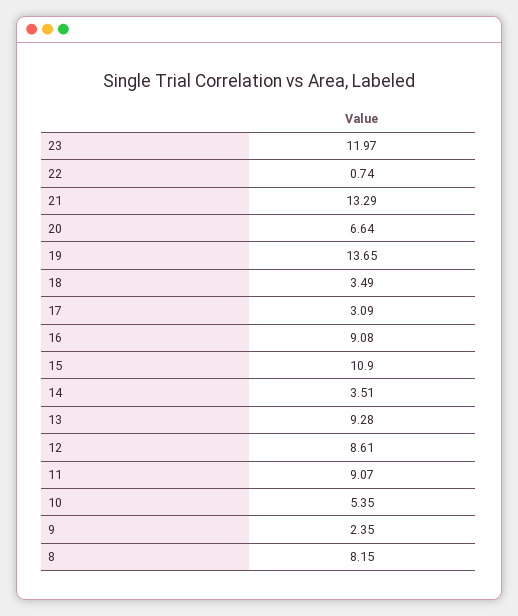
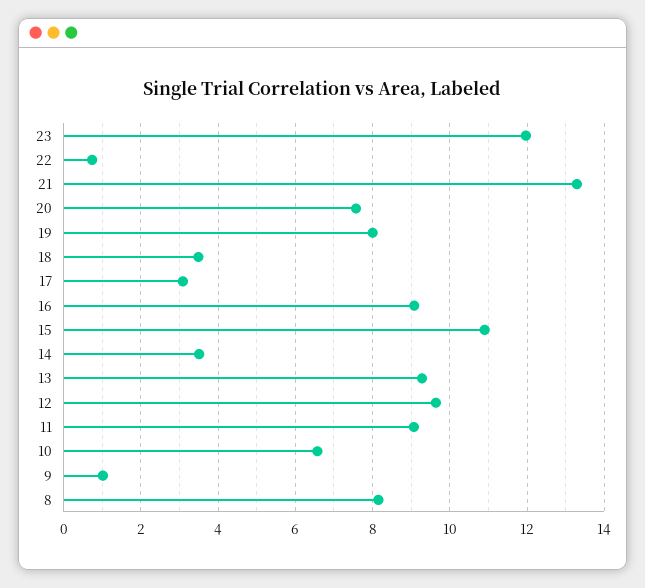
  {
    "23": 11.97,
    "22": 0.74,
    "21": 13.29,
-   "20": 6.64,
+   "20": 7.6,
-   "19": 13.65,
+   "19": 8,
    "18": 3.49,
    "17": 3.09,
    "16": 9.08,
    "15": 10.9,
    "14": 3.51,
    "13": 9.28,
-   "12": 8.61,
+   "12": 9.6,
    "11": 9.07,
-   "10": 5.35,
+   "10": 6.6,
-   "9": 2.35,
+   "9": 1,
    "8": 8.15
  }

